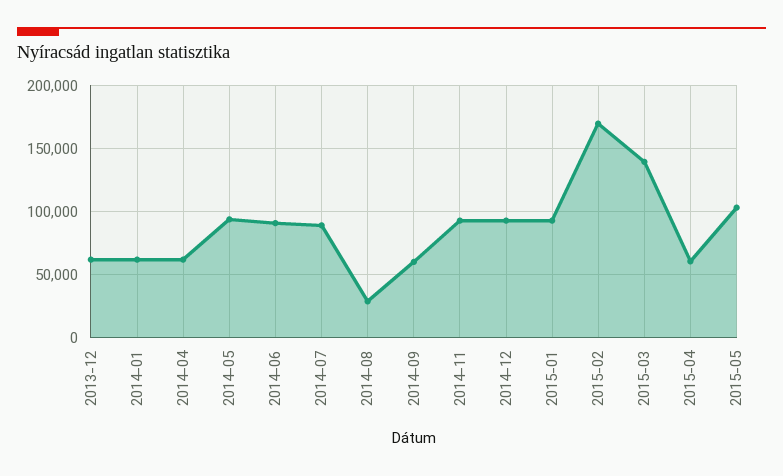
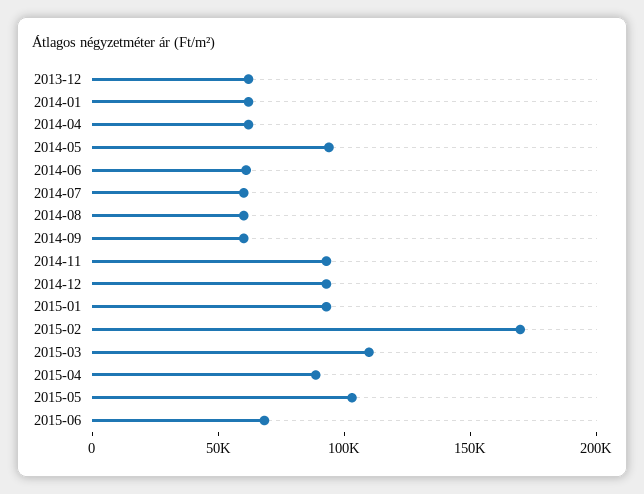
  {
    "2013-12": 60000,
    "2014-01": 60000,
    "2014-04": 60000,
    "2014-05": 95000,
-   "2014-06": 90000,
+   "2014-06": 60000,
-   "2014-07": 90000,
+   "2014-07": 60000,
-   "2014-08": 30000,
+   "2014-08": 60000,
    "2014-09": 60000,
    "2014-11": 95000,
    "2014-12": 95000,
    "2015-01": 95000,
    "2015-02": 170000,
-   "2015-03": 140000,
+   "2015-03": 110000,
-   "2015-04": 60000,
+   "2015-04": 90000,
-   "2015-05": 105000
+   "2015-05": 105000,
+   "2015-06": 70000
  }

